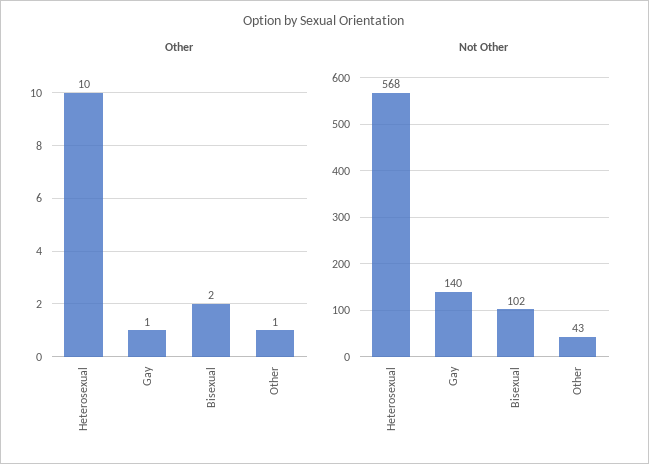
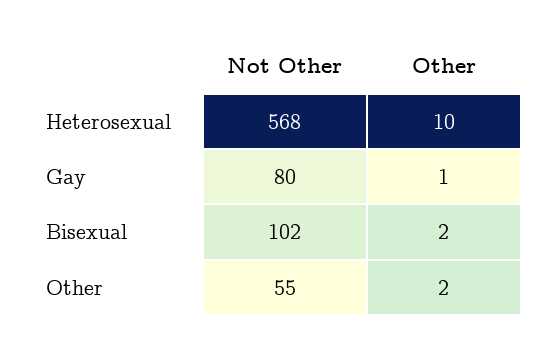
  {
    "Other": {
      "Heterosexual": 10,
      "Gay": 1,
      "Bisexual": 2,
-     "Other": 1
+     "Other": 2
    },
    "Not Other": {
      "Heterosexual": 568,
-     "Gay": 140,
+     "Gay": 80,
      "Bisexual": 102,
-     "Other": 43
+     "Other": 55
    }
  }

